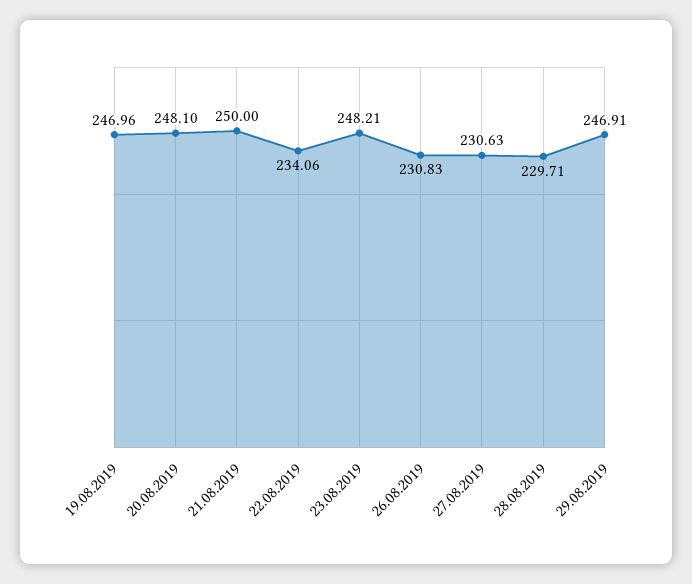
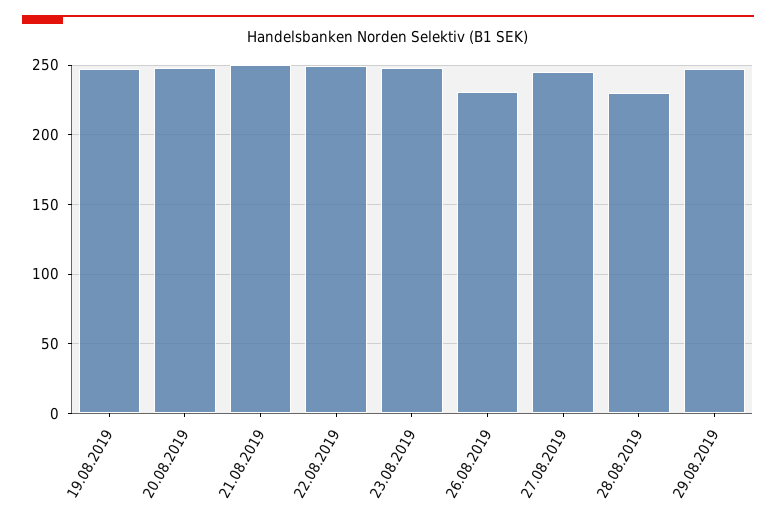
  {
    "19.08.2019": 246.96,
    "20.08.2019": 248.1,
    "21.08.2019": 250,
-   "22.08.2019": 234.06,
+   "22.08.2019": 250,
    "23.08.2019": 248.21,
    "26.08.2019": 230.83,
-   "27.08.2019": 230.63,
+   "27.08.2019": 245,
    "28.08.2019": 229.71,
    "29.08.2019": 246.91
  }

